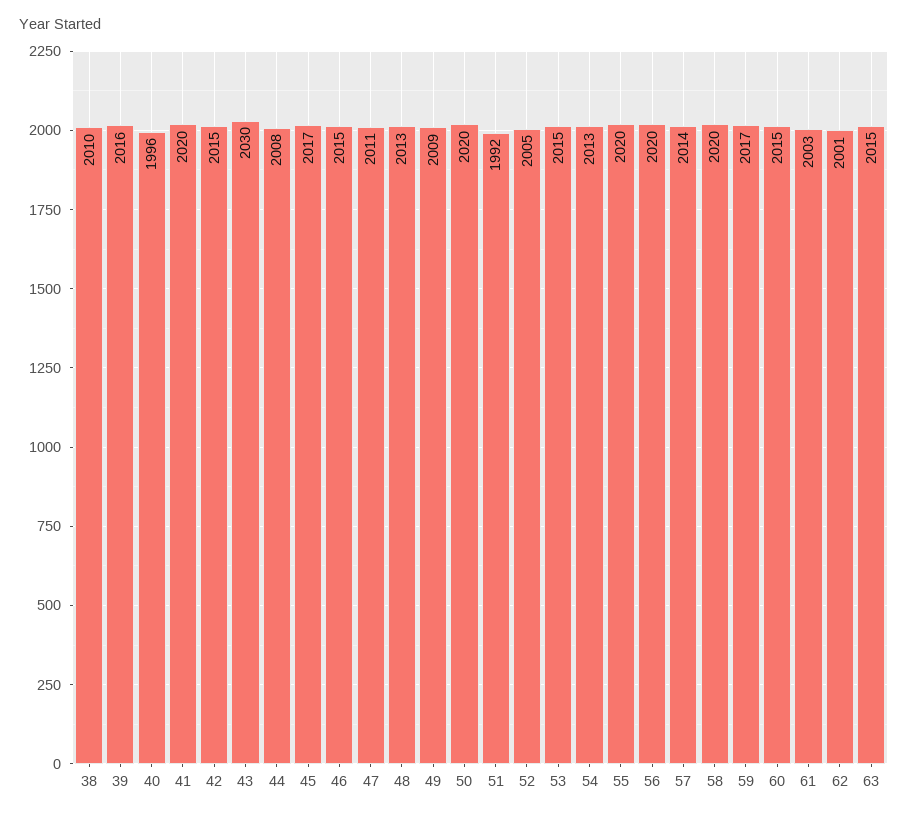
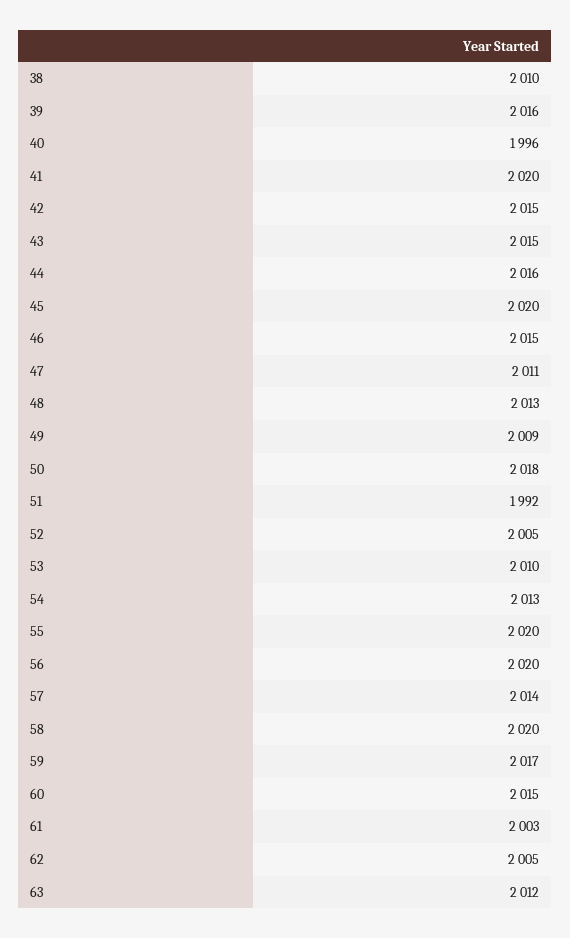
  {
    "38": 2010,
    "39": 2016,
    "40": 1996,
    "41": 2020,
    "42": 2015,
-   "43": 2030,
+   "43": 2015,
-   "44": 2008,
+   "44": 2016,
-   "45": 2017,
+   "45": 2020,
    "46": 2015,
    "47": 2011,
    "48": 2013,
    "49": 2009,
-   "50": 2020,
+   "50": 2018,
    "51": 1992,
    "52": 2005,
-   "53": 2015,
+   "53": 2010,
    "54": 2013,
    "55": 2020,
    "56": 2020,
    "57": 2014,
    "58": 2020,
    "59": 2017,
    "60": 2015,
    "61": 2003,
-   "62": 2001,
+   "62": 2005,
-   "63": 2015
+   "63": 2012
  }

